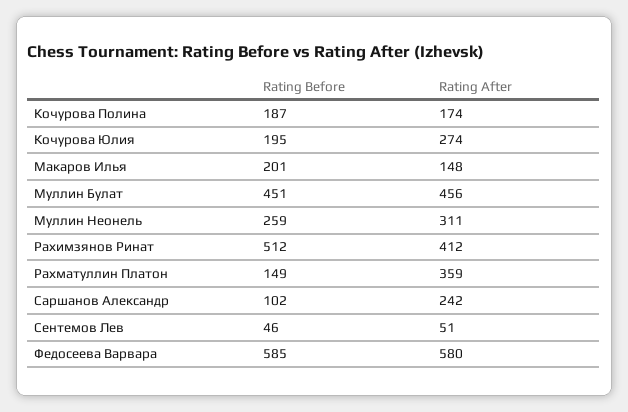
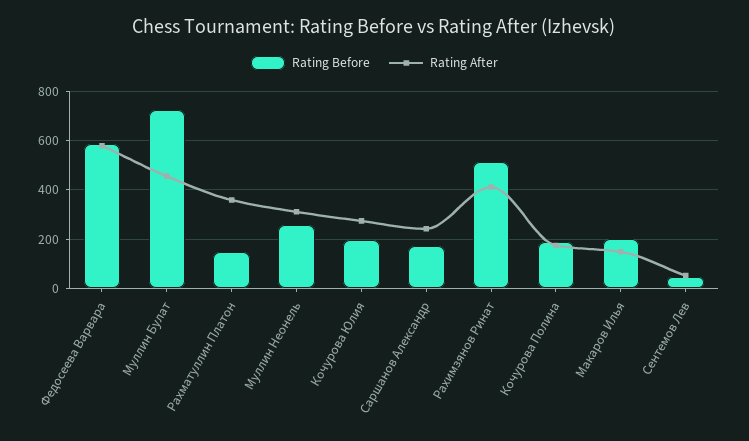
  {
    "Rating Before": {
      "Кочурова Полина": 187,
      "Кочурова Юлия": 195,
      "Макаров Илья": 201,
-     "Муллин Булат": 451,
+     "Муллин Булат": 725,
      "Муллин Неонель": 259,
      "Рахимзянов Ринат": 512,
      "Рахматуллин Платон": 149,
-     "Саршанов Александр": 102,
+     "Саршанов Александр": 175,
      "Сентемов Лев": 46,
      "Федосеева Варвара": 585
    },
    "Rating After": {
      "Кочурова Полина": 174,
      "Кочурова Юлия": 274,
      "Макаров Илья": 148,
      "Муллин Булат": 456,
      "Муллин Неонель": 311,
      "Рахимзянов Ринат": 412,
      "Рахматуллин Платон": 359,
      "Саршанов Александр": 242,
      "Сентемов Лев": 51,
      "Федосеева Варвара": 580
    }
  }

